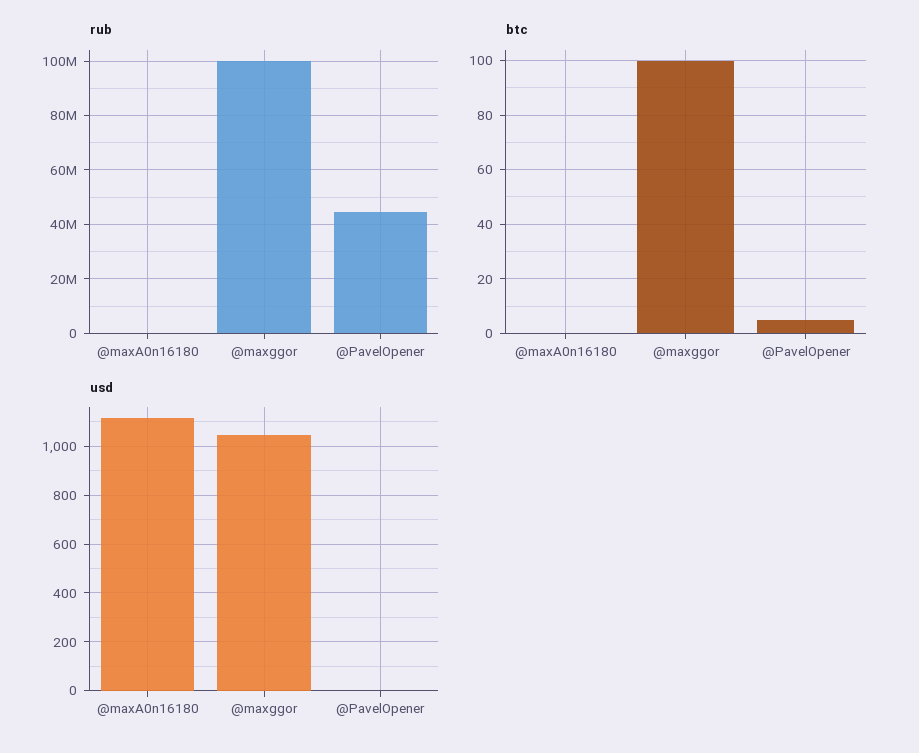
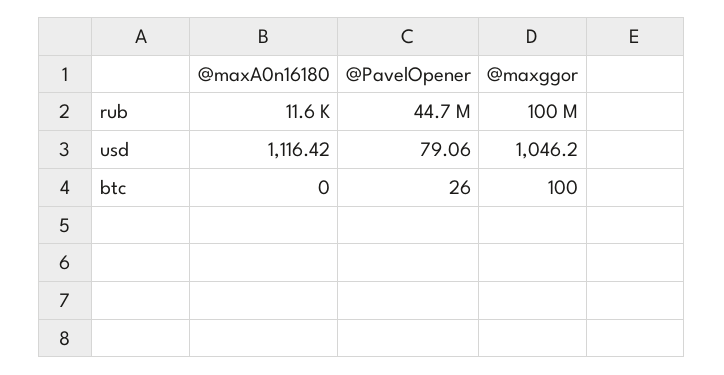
  {
    "rub": {
      "@maxA0n16180": 11600,
      "@maxggor": 100000000,
      "@PavelOpener": 44700000
    },
    "btc": {
      "@maxA0n16180": 0,
      "@maxggor": 100,
-     "@PavelOpener": 5
+     "@PavelOpener": 26
    },
    "usd": {
      "@maxA0n16180": 1116.42,
      "@maxggor": 1046.2,
-     "@PavelOpener": 0
+     "@PavelOpener": 79.06
    }
  }

